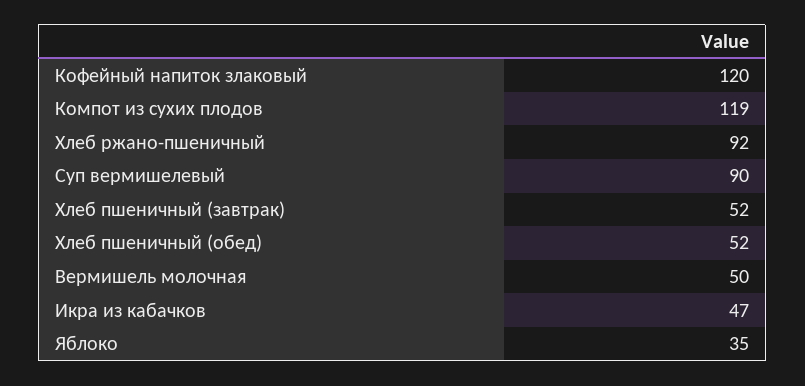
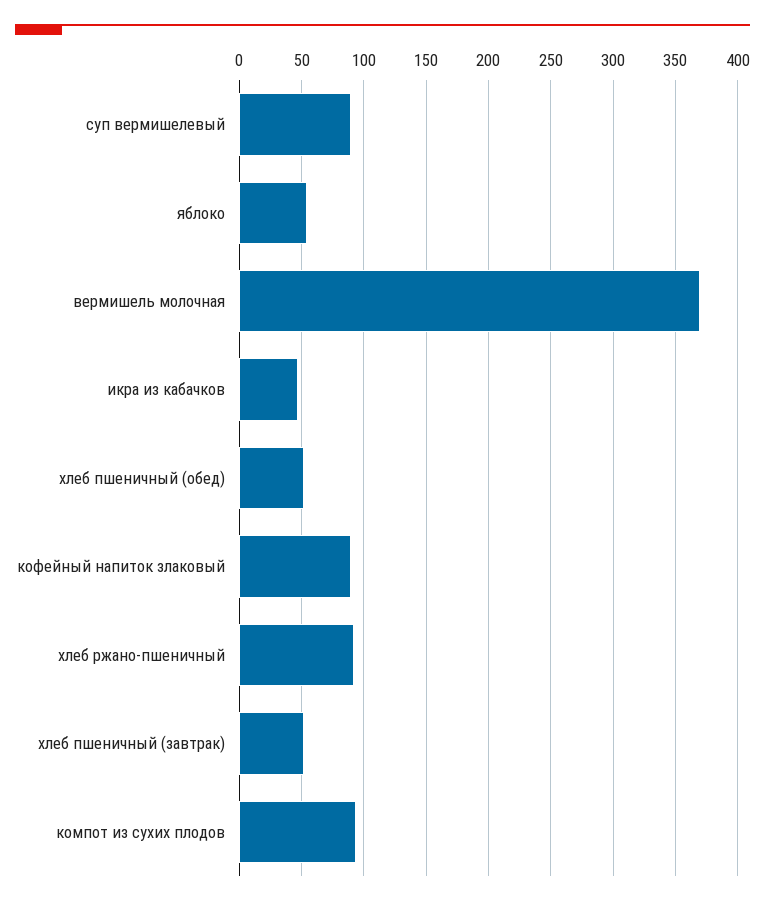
  {
-   "Кофейный напиток злаковый": 120,
+   "Кофейный напиток злаковый": 90,
-   "Компот из сухих плодов": 119,
+   "Компот из сухих плодов": 95,
    "Хлеб ржано-пшеничный": 92,
    "Суп вермишелевый": 90,
    "Хлеб пшеничный (завтрак)": 52,
    "Хлеб пшеничный (обед)": 52,
-   "Вермишель молочная": 50,
+   "Вермишель молочная": 370,
    "Икра из кабачков": 47,
-   "Яблоко": 35
+   "Яблоко": 55
  }

